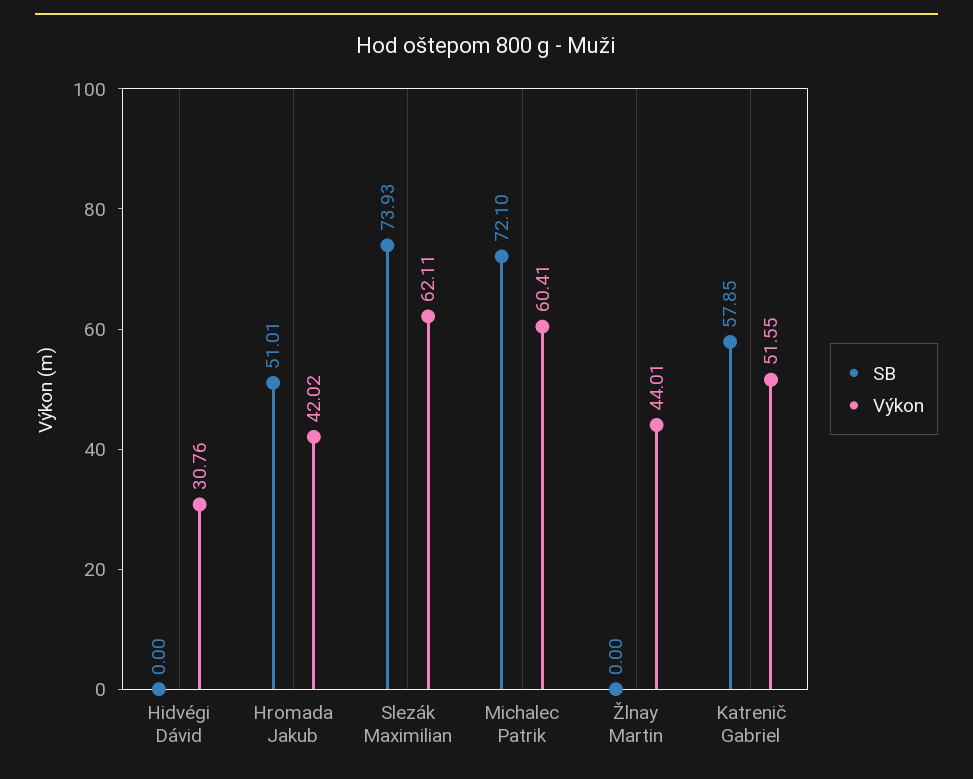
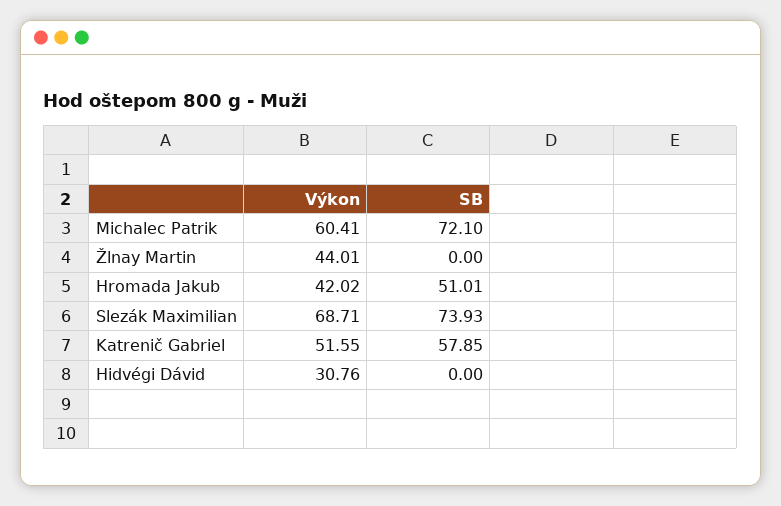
  {
    "SB": {
      "Hidvégi Dávid": 0,
      "Hromada Jakub": 51.01,
      "Slezák Maximilian": 73.93,
      "Michalec Patrik": 72.1,
      "Žlnay Martin": 0,
      "Katrenič Gabriel": 57.85
    },
    "Výkon": {
      "Hidvégi Dávid": 30.76,
      "Hromada Jakub": 42.02,
-     "Slezák Maximilian": 62.11,
+     "Slezák Maximilian": 68.71,
      "Michalec Patrik": 60.41,
      "Žlnay Martin": 44.01,
      "Katrenič Gabriel": 51.55
    }
  }

